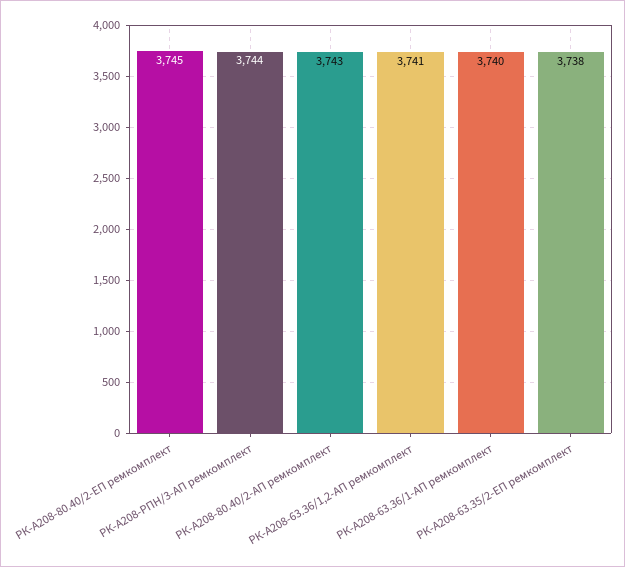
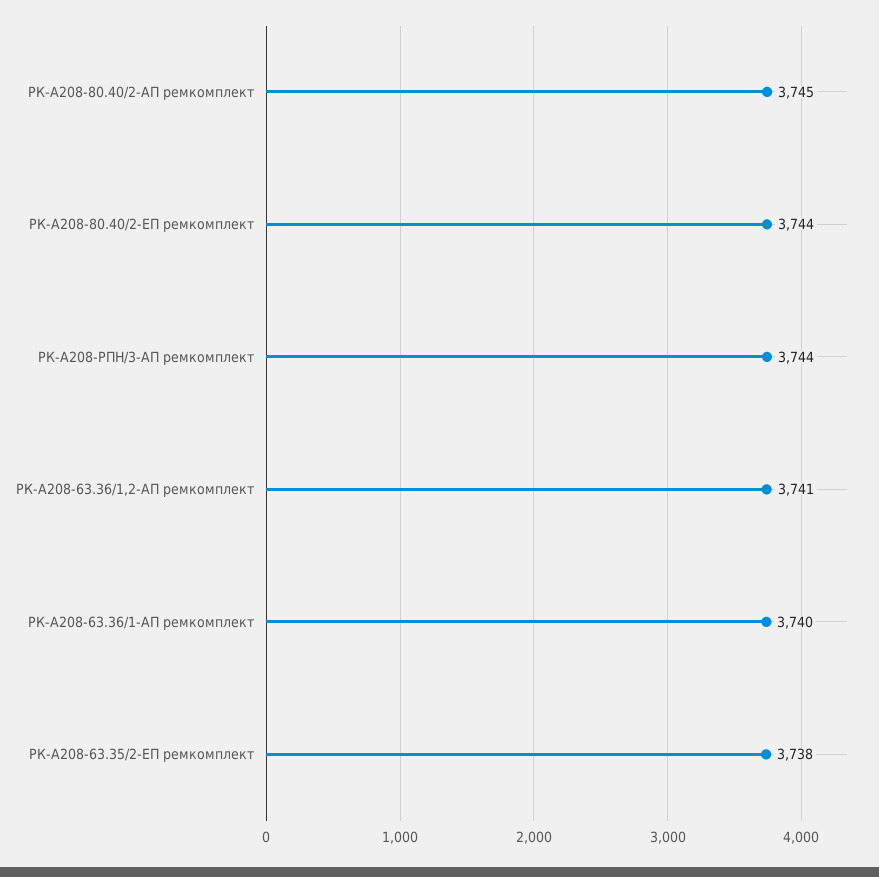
  {
-   "РК-А208-80.40/2-ЕП ремкомплект": 3745,
+   "РК-А208-80.40/2-ЕП ремкомплект": 3744,
    "РК-А208-РПН/3-АП ремкомплект": 3744,
-   "РК-А208-80.40/2-АП ремкомплект": 3743,
+   "РК-А208-80.40/2-АП ремкомплект": 3745,
    "РК-А208-63.36/1,2-АП ремкомплект": 3741,
    "РК-А208-63.36/1-АП ремкомплект": 3740,
    "РК-А208-63.35/2-ЕП ремкомплект": 3738
  }

